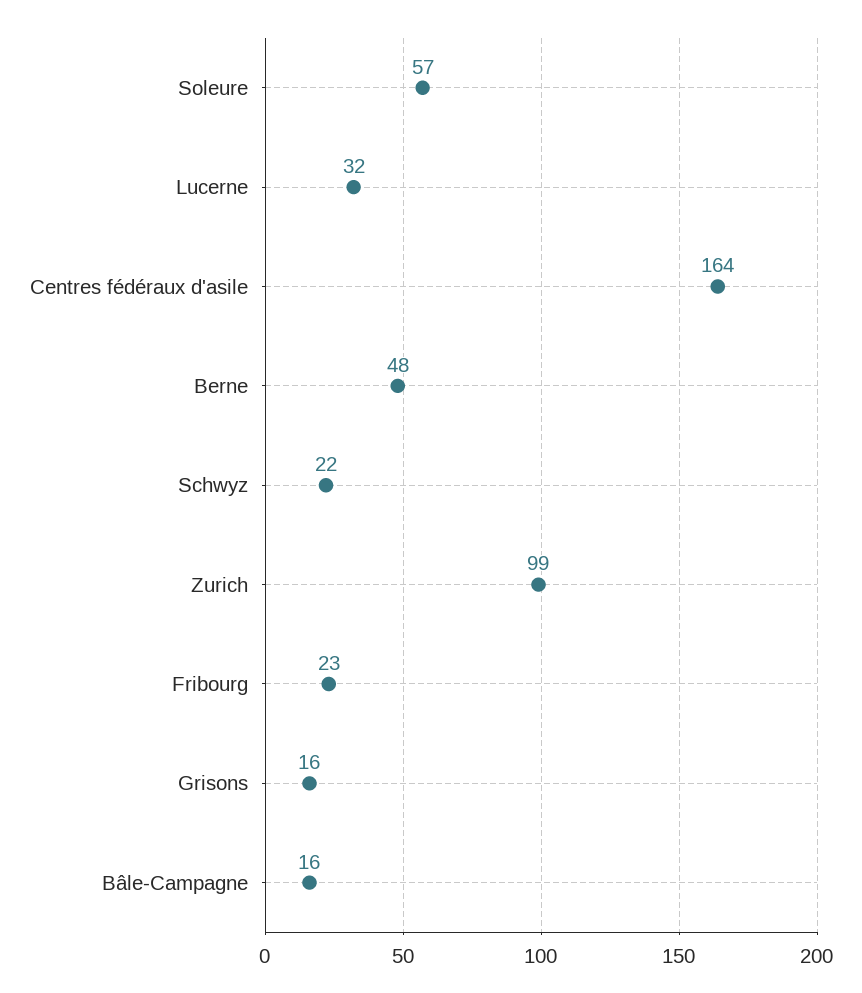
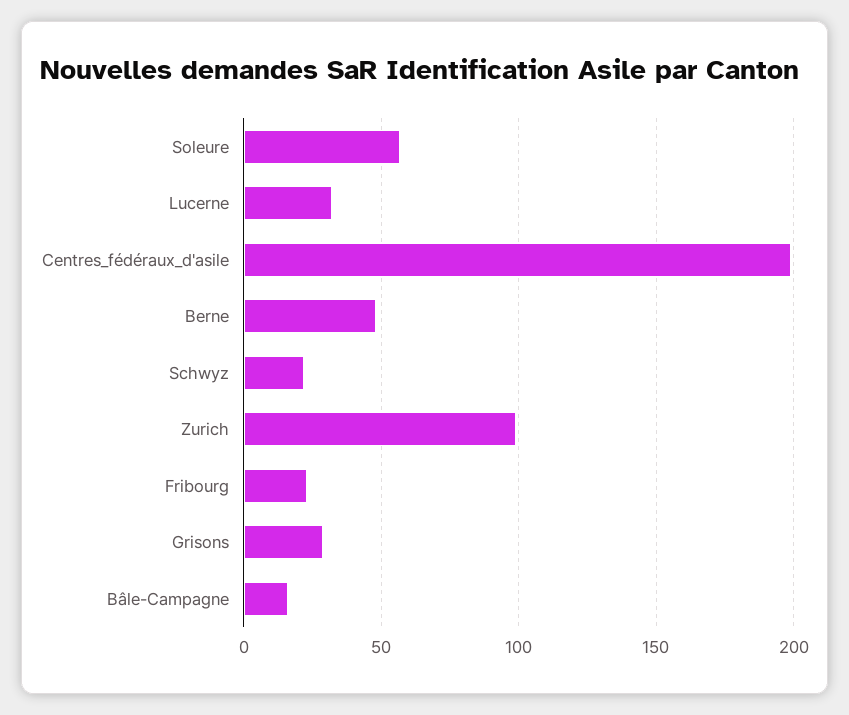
  {
    "Soleure": 57,
    "Lucerne": 32,
-   "Centres fédéraux d'asile": 164,
+   "Centres fédéraux d'asile": 200,
    "Berne": 48,
    "Schwyz": 22,
    "Zurich": 99,
    "Fribourg": 23,
-   "Grisons": 16,
+   "Grisons": 30,
    "Bâle-Campagne": 16
  }

